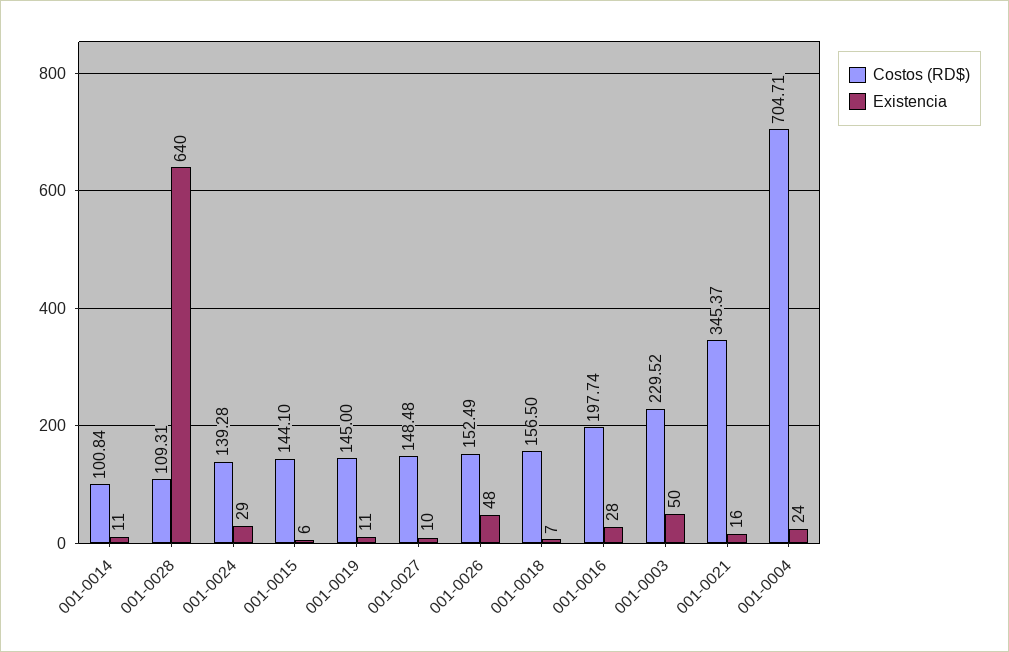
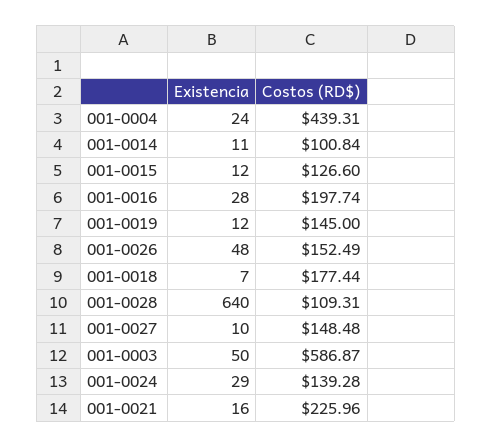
  {
    "Costos (RD$)": {
      "001-0014": 100.84,
      "001-0028": 109.31,
      "001-0024": 139.28,
-     "001-0015": 144.1,
+     "001-0015": 126.6,
      "001-0019": 145,
      "001-0027": 148.48,
      "001-0026": 152.49,
-     "001-0018": 156.5,
+     "001-0018": 177.44,
      "001-0016": 197.74,
-     "001-0003": 229.52,
+     "001-0003": 586.87,
-     "001-0021": 345.37,
+     "001-0021": 225.96,
-     "001-0004": 704.71
+     "001-0004": 439.31
    },
    "Existencia": {
      "001-0014": 11,
      "001-0028": 640,
      "001-0024": 29,
-     "001-0015": 6,
+     "001-0015": 12,
-     "001-0019": 11,
+     "001-0019": 12,
      "001-0027": 10,
      "001-0026": 48,
      "001-0018": 7,
      "001-0016": 28,
      "001-0003": 50,
      "001-0021": 16,
      "001-0004": 24
    }
  }

